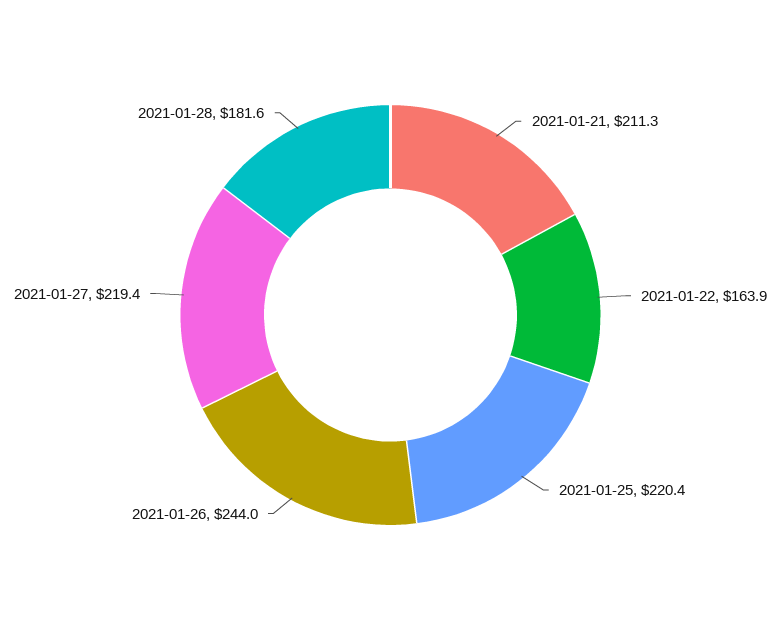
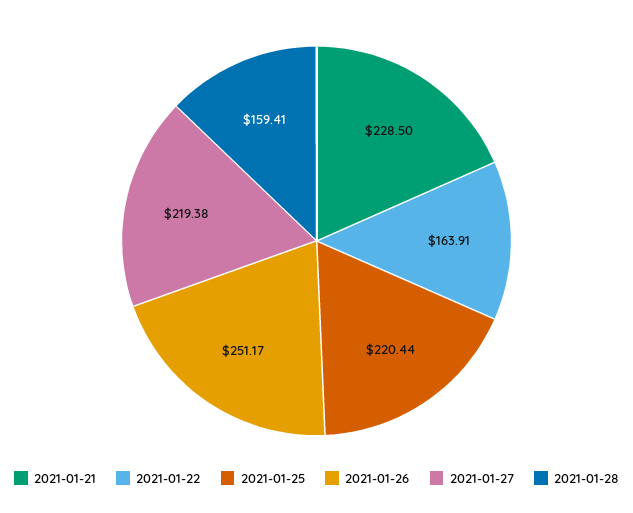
  {
-   "2021-01-21": 211.3,
+   "2021-01-21": 228.5,
    "2021-01-22": 163.91,
    "2021-01-25": 220.44,
-   "2021-01-26": 244,
+   "2021-01-26": 251.17,
    "2021-01-27": 219.38,
-   "2021-01-28": 181.6
+   "2021-01-28": 159.41
  }

